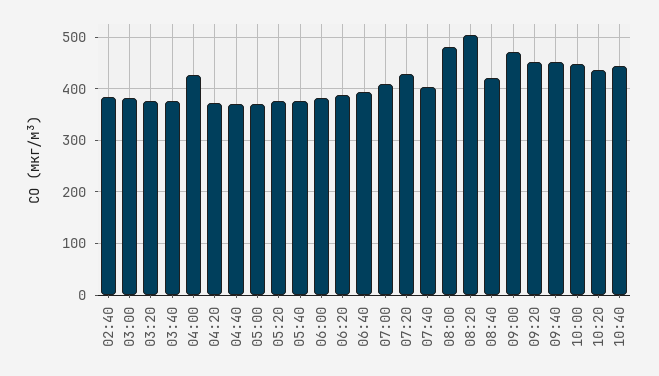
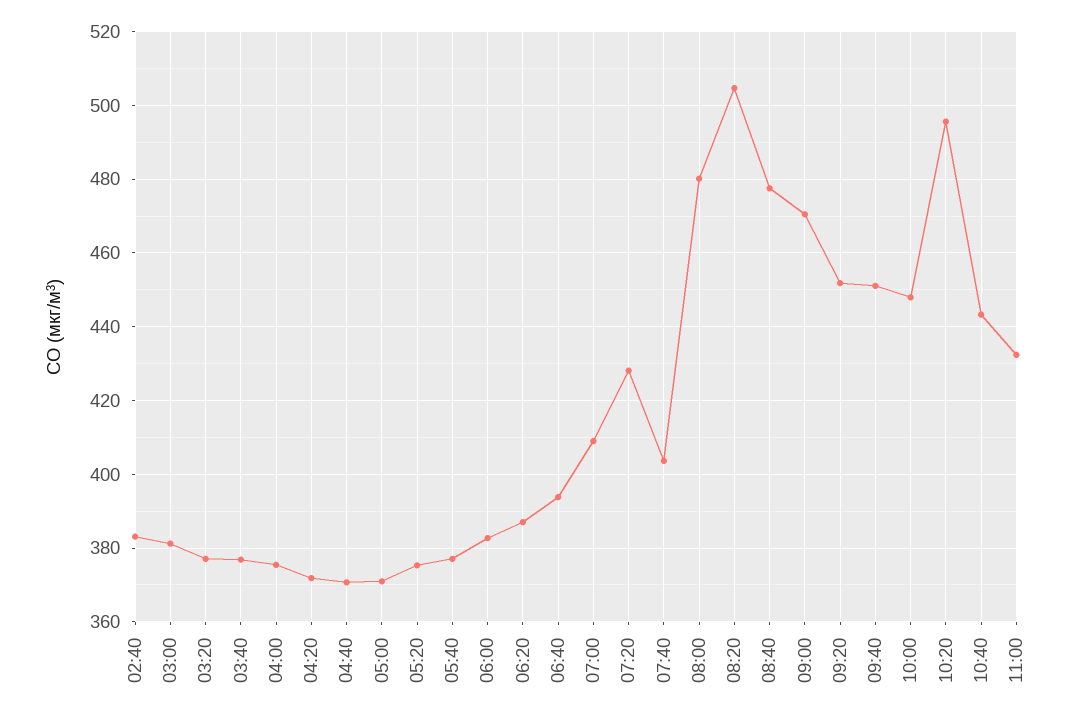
  {
    "02:40": 384,
    "03:00": 382,
    "03:20": 378,
    "03:40": 376,
-   "04:00": 420,
+   "04:00": 376,
    "04:20": 372,
    "04:40": 370,
    "05:00": 370,
    "05:20": 376,
    "05:40": 378,
    "06:00": 382,
    "06:20": 388,
    "06:40": 394,
    "07:00": 410,
    "07:20": 428,
    "07:40": 404,
    "08:00": 480,
    "08:20": 504,
-   "08:40": 420,
+   "08:40": 478,
    "09:00": 470,
    "09:20": 452,
    "09:40": 452,
    "10:00": 448,
-   "10:20": 440,
+   "10:20": 496,
-   "10:40": 444
+   "10:40": 444,
+   "11:00": 432
  }

